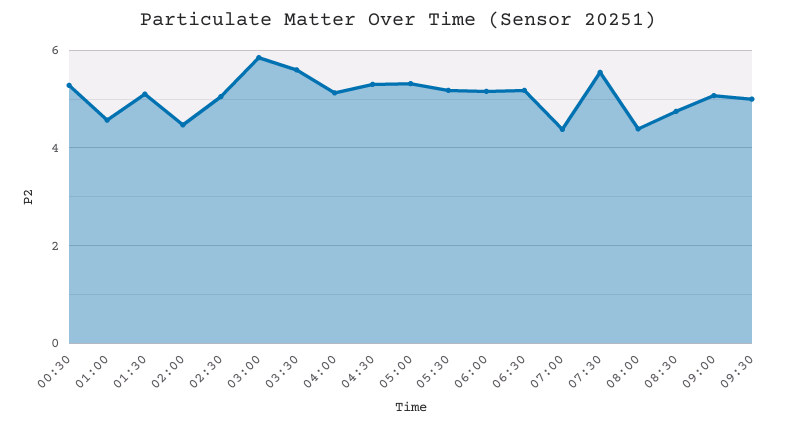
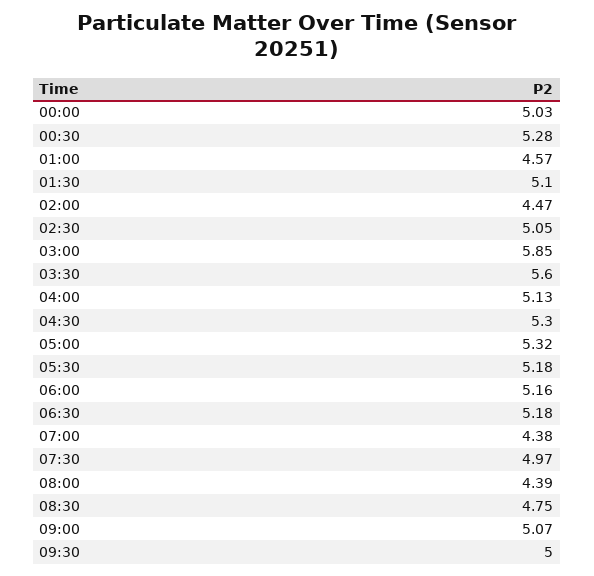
  {
    "00:30": 5.28,
    "01:00": 4.57,
    "01:30": 5.1,
    "02:00": 4.47,
    "02:30": 5.05,
    "03:00": 5.85,
    "03:30": 5.6,
    "04:00": 5.13,
    "04:30": 5.3,
    "05:00": 5.32,
    "05:30": 5.18,
    "06:00": 5.16,
    "06:30": 5.18,
    "07:00": 4.38,
-   "07:30": 5.6,
+   "07:30": 4.97,
    "08:00": 4.39,
    "08:30": 4.75,
    "09:00": 5.07,
-   "09:30": 5
+   "09:30": 5,
+   "00:00": 5.03
  }

